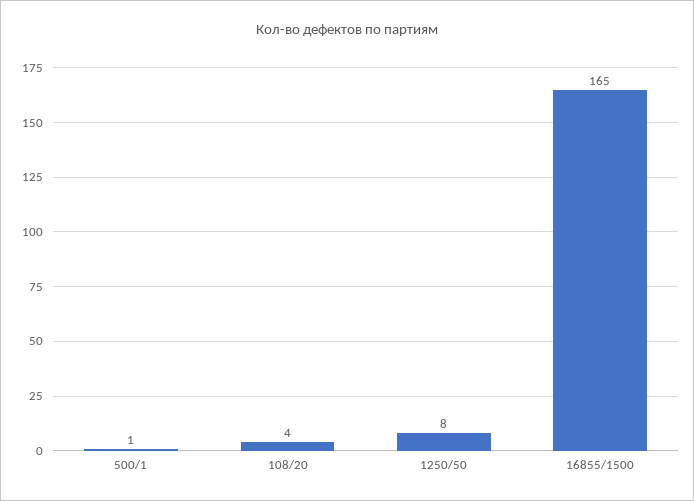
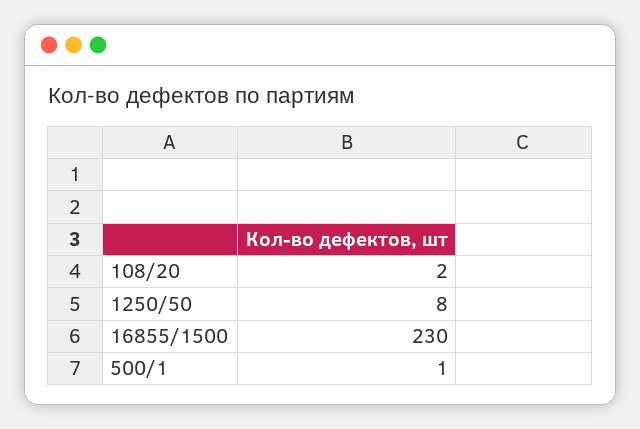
  {
    "500/1": 1,
-   "108/20": 4,
+   "108/20": 2,
    "1250/50": 8,
-   "16855/1500": 165
+   "16855/1500": 230
  }

